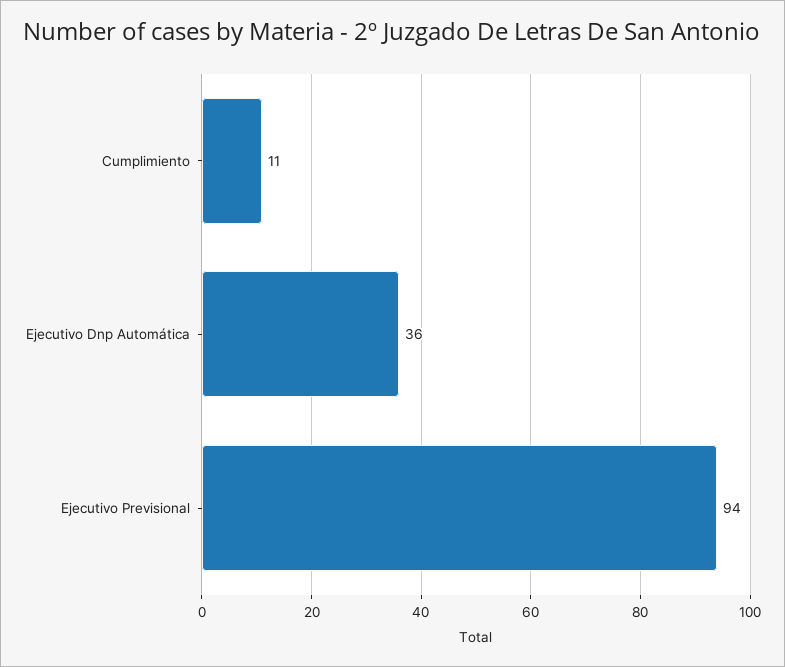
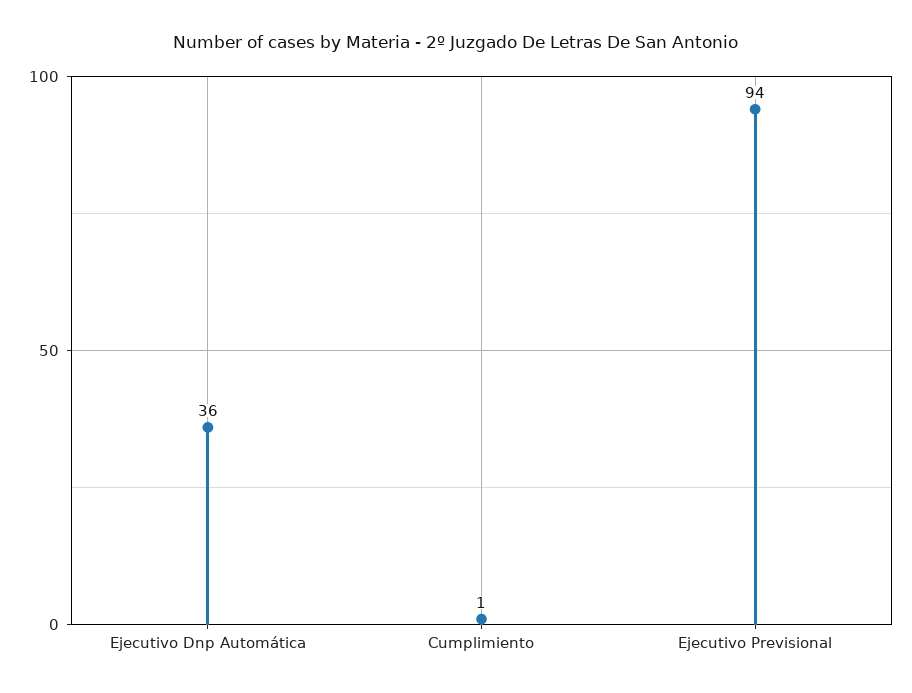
  {
-   "Cumplimiento": 11,
+   "Cumplimiento": 1,
    "Ejecutivo Dnp Automática": 36,
    "Ejecutivo Previsional": 94
  }

